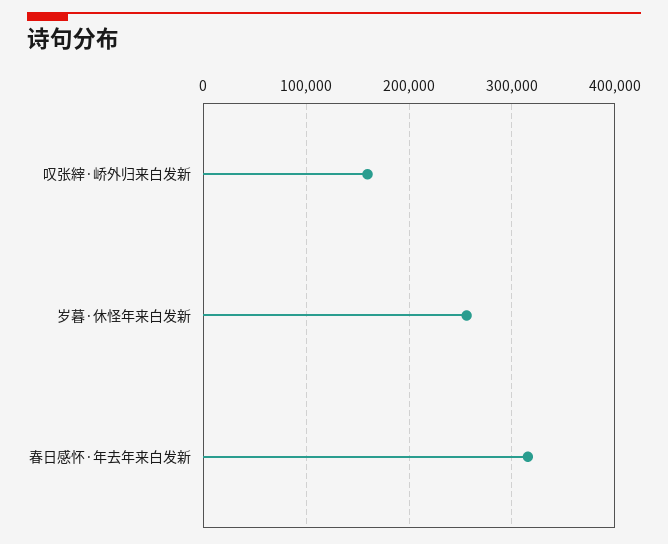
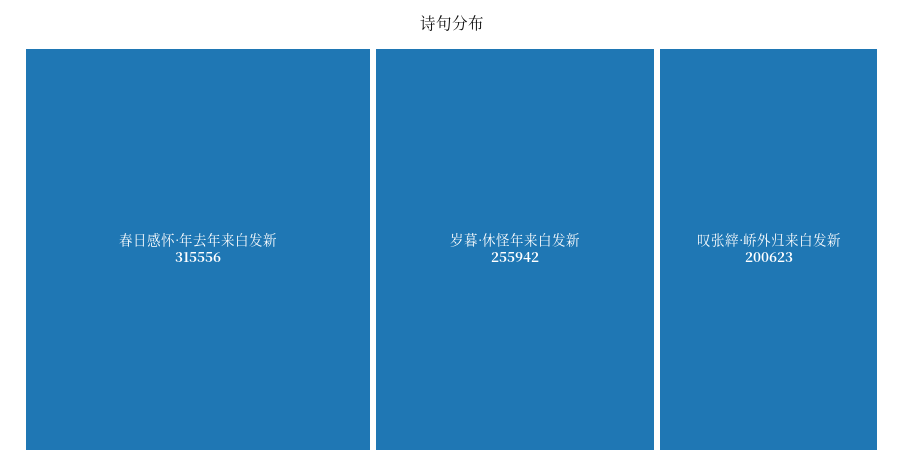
  {
-   "叹张縡·峤外归来白发新": 160000,
+   "叹张縡·峤外归来白发新": 200623,
    "岁暮·休怪年来白发新": 255942,
    "春日感怀·年去年来白发新": 315556
  }

